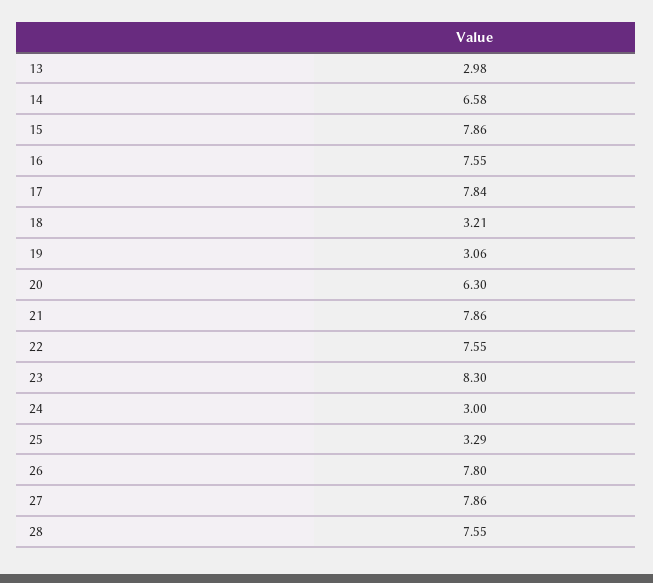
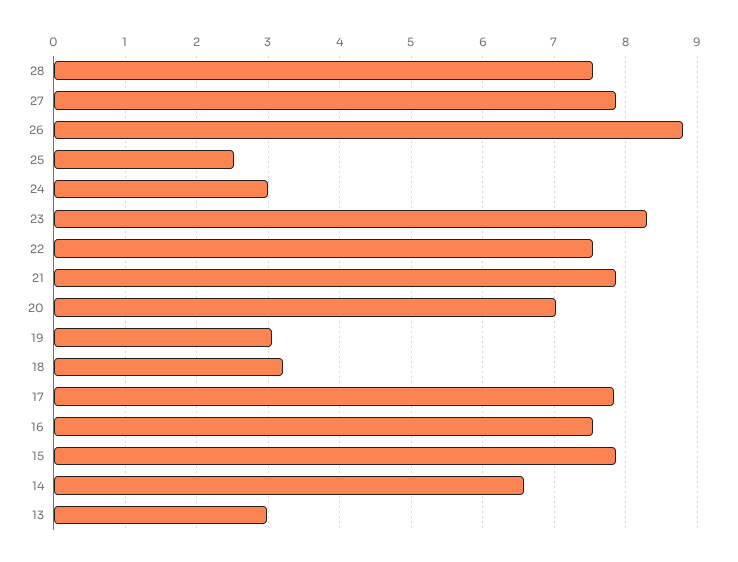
  {
    "13": 2.98,
    "14": 6.58,
    "15": 7.86,
    "16": 7.55,
    "17": 7.84,
    "18": 3.21,
    "19": 3.06,
-   "20": 6.3,
+   "20": 7,
    "21": 7.86,
    "22": 7.55,
    "23": 8.3,
    "24": 3,
-   "25": 3.29,
+   "25": 2.5,
-   "26": 7.8,
+   "26": 8.8,
    "27": 7.86,
    "28": 7.55
  }

